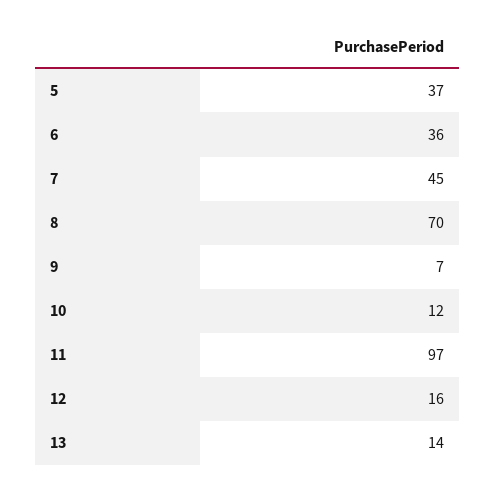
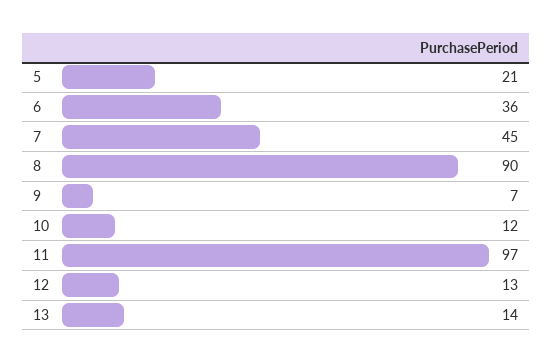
  {
-   "5": 37,
+   "5": 21,
    "6": 36,
    "7": 45,
-   "8": 70,
+   "8": 90,
    "9": 7,
    "10": 12,
    "11": 97,
-   "12": 16,
+   "12": 13,
    "13": 14
  }

